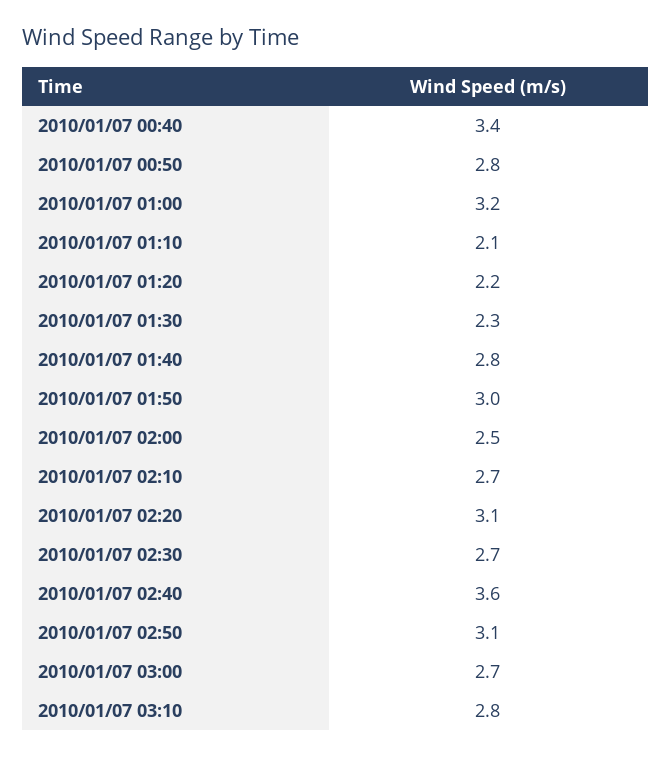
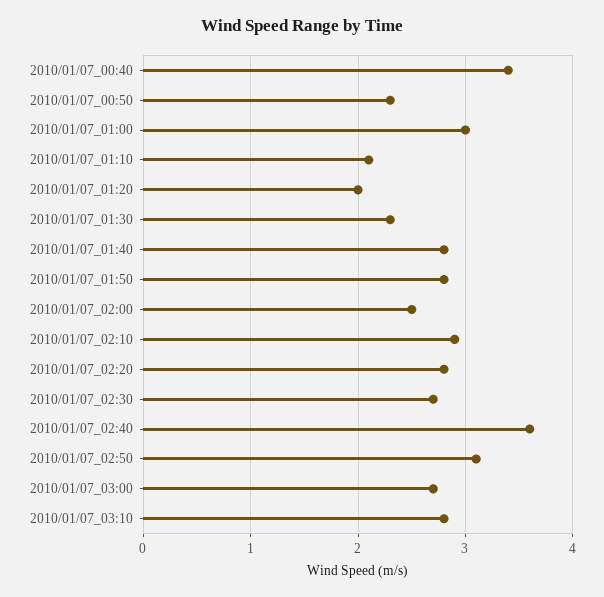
  {
    "2010/01/07 00:40": 3.4,
-   "2010/01/07 00:50": 2.8,
+   "2010/01/07 00:50": 2.3,
-   "2010/01/07 01:00": 3.2,
+   "2010/01/07 01:00": 3,
    "2010/01/07 01:10": 2.1,
-   "2010/01/07 01:20": 2.2,
+   "2010/01/07 01:20": 2,
    "2010/01/07 01:30": 2.3,
    "2010/01/07 01:40": 2.8,
-   "2010/01/07 01:50": 3,
+   "2010/01/07 01:50": 2.8,
    "2010/01/07 02:00": 2.5,
-   "2010/01/07 02:10": 2.7,
+   "2010/01/07 02:10": 2.9,
-   "2010/01/07 02:20": 3.1,
+   "2010/01/07 02:20": 2.8,
    "2010/01/07 02:30": 2.7,
    "2010/01/07 02:40": 3.6,
    "2010/01/07 02:50": 3.1,
    "2010/01/07 03:00": 2.7,
    "2010/01/07 03:10": 2.8
  }

